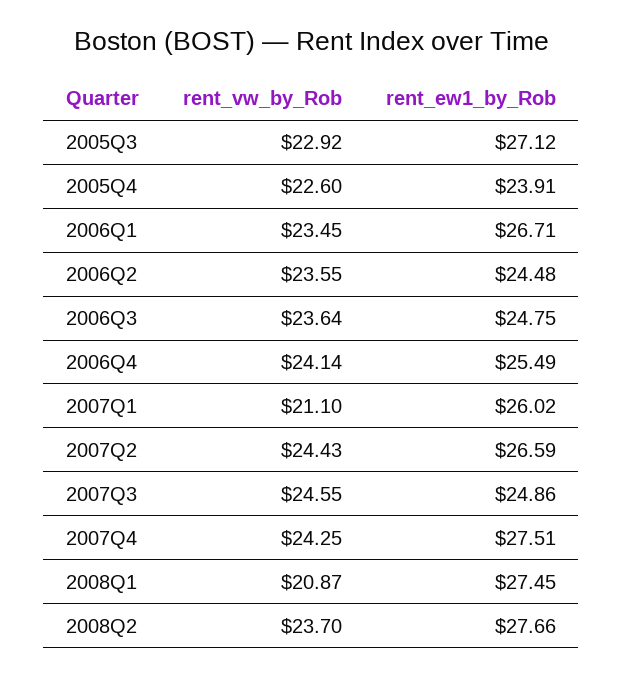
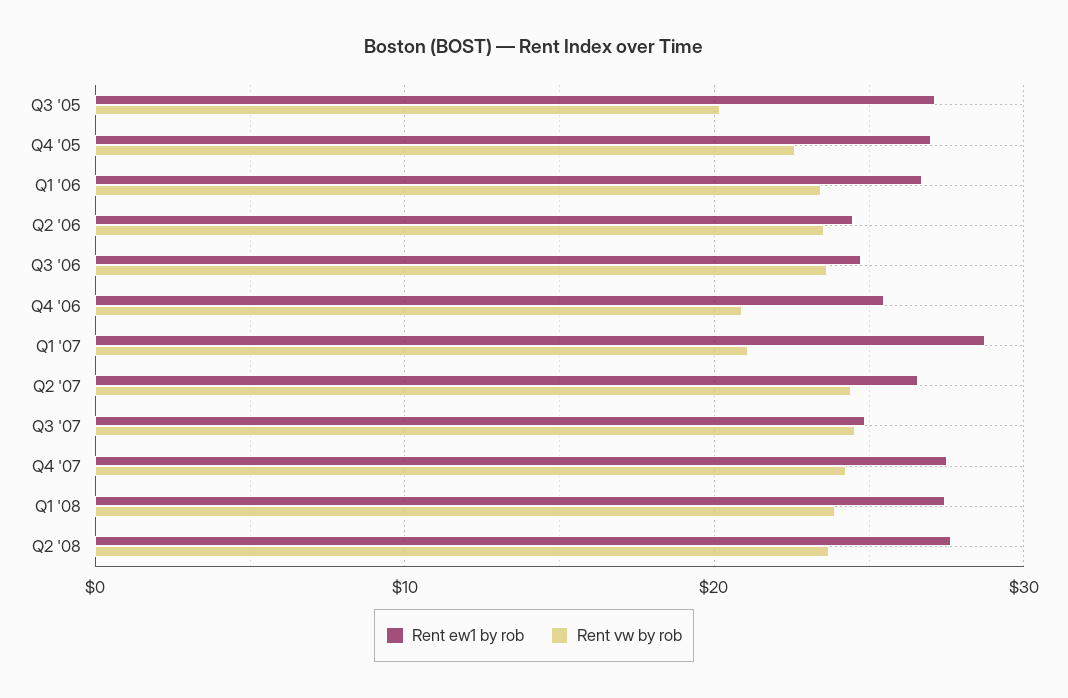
  {
    "rent_vw_by_Rob": {
-     "2005Q3": 22.92,
+     "2005Q3": 20,
      "2005Q4": 22.6,
      "2006Q1": 23.45,
      "2006Q2": 23.55,
      "2006Q3": 23.64,
-     "2006Q4": 24.14,
+     "2006Q4": 21,
      "2007Q1": 21.1,
      "2007Q2": 24.43,
      "2007Q3": 24.55,
      "2007Q4": 24.25,
-     "2008Q1": 20.87,
+     "2008Q1": 24,
      "2008Q2": 23.7
    },
    "rent_ew1_by_Rob": {
      "2005Q3": 27.12,
-     "2005Q4": 23.91,
+     "2005Q4": 27,
      "2006Q1": 26.71,
      "2006Q2": 24.48,
      "2006Q3": 24.75,
      "2006Q4": 25.49,
-     "2007Q1": 26.02,
+     "2007Q1": 29,
      "2007Q2": 26.59,
      "2007Q3": 24.86,
      "2007Q4": 27.51,
      "2008Q1": 27.45,
      "2008Q2": 27.66
    }
  }

